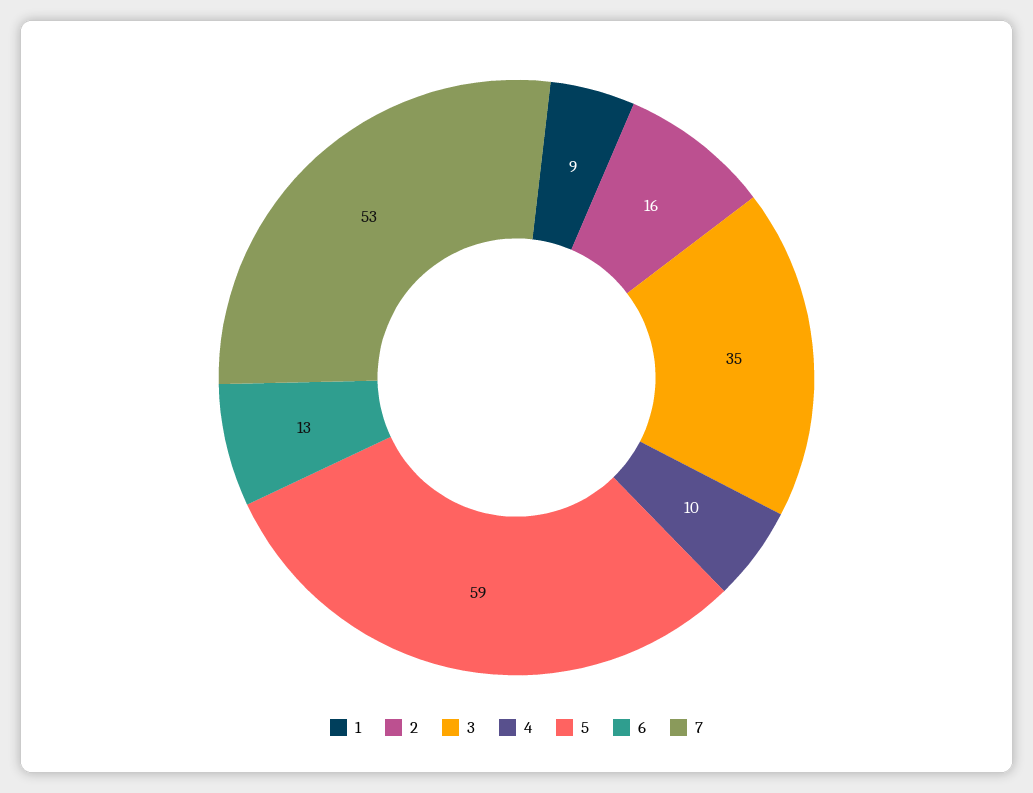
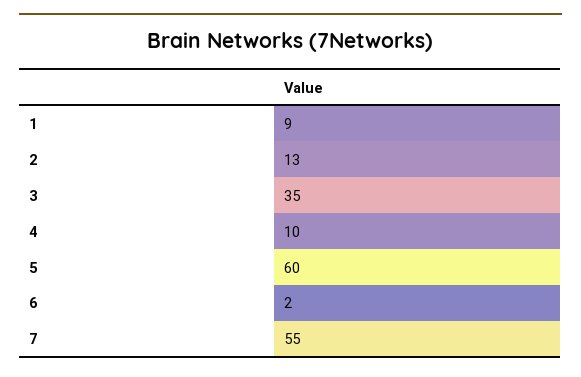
  {
    "1": 9,
-   "2": 16,
+   "2": 13,
    "3": 35,
    "4": 10,
-   "5": 59,
+   "5": 60,
-   "6": 13,
+   "6": 2,
-   "7": 53
+   "7": 55
  }

